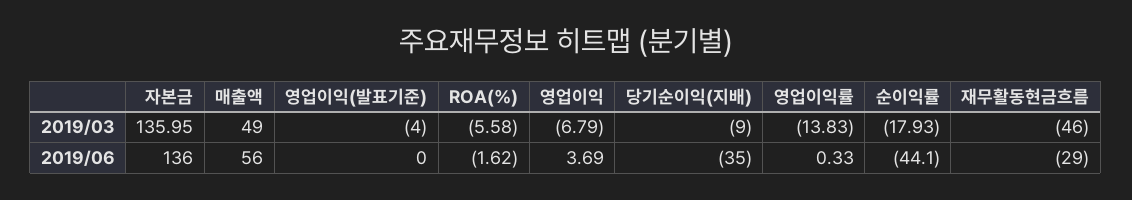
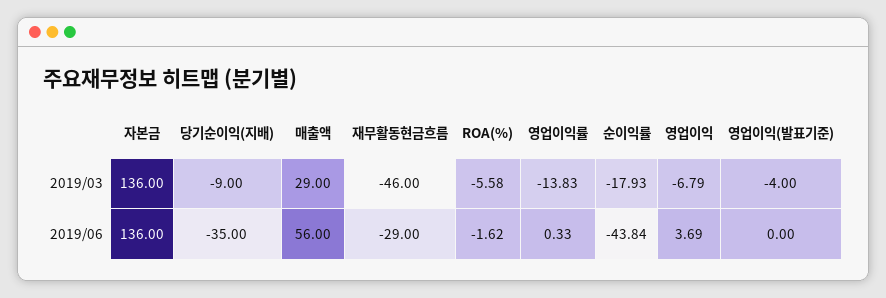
  {
    "자본금": {
-     "2019/03": 135.95,
+     "2019/03": 136,
      "2019/06": 136
    },
    "매출액": {
-     "2019/03": 49,
+     "2019/03": 29,
      "2019/06": 56
    },
    "영업이익(발표기준)": {
      "2019/03": -4,
      "2019/06": 0
    },
    "ROA(%)": {
      "2019/03": -5.58,
      "2019/06": -1.62
    },
    "영업이익": {
      "2019/03": -6.79,
      "2019/06": 3.69
    },
    "당기순이익(지배)": {
      "2019/03": -9,
      "2019/06": -35
    },
    "영업이익률": {
      "2019/03": -13.83,
      "2019/06": 0.33
    },
    "순이익률": {
      "2019/03": -17.93,
-     "2019/06": -44.1
+     "2019/06": -43.84
    },
    "재무활동현금흐름": {
      "2019/03": -46,
      "2019/06": -29
    }
  }

